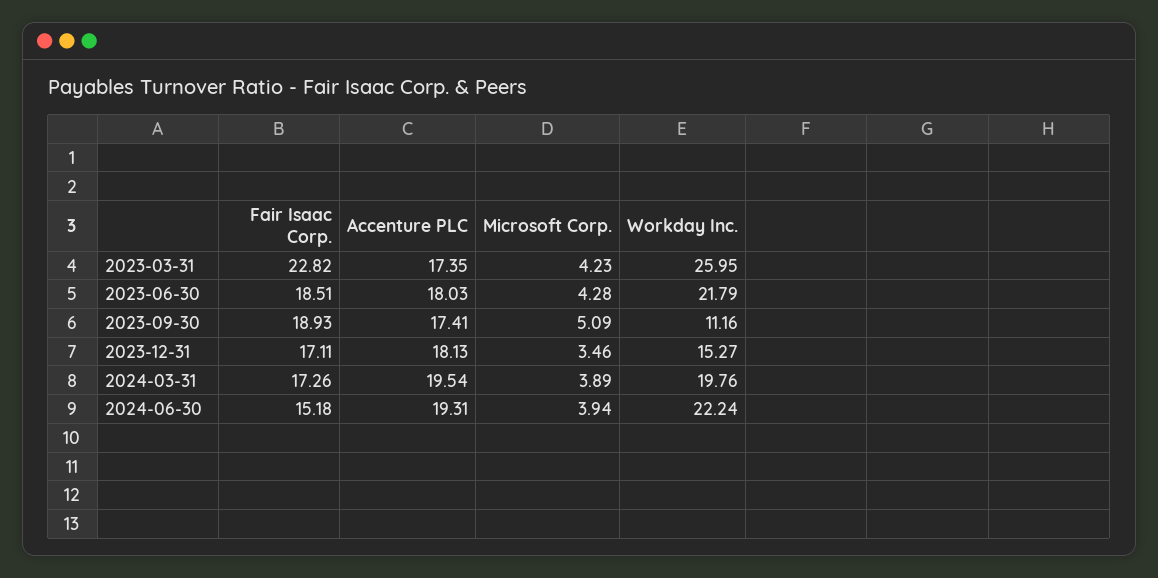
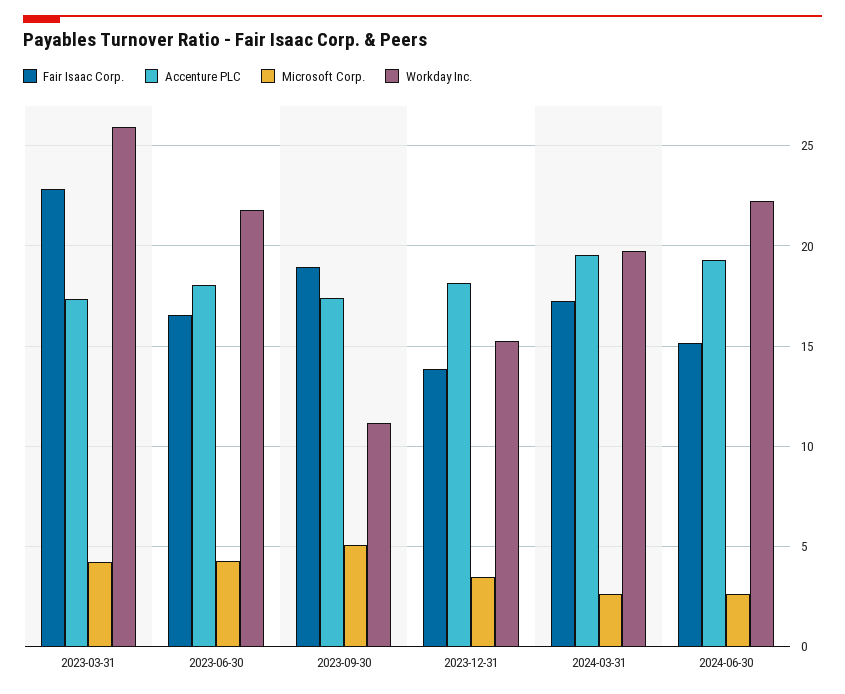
  {
    "Fair Isaac Corp.": {
      "2023-03-31": 22.82,
-     "2023-06-30": 18.51,
+     "2023-06-30": 16.5,
      "2023-09-30": 18.93,
-     "2023-12-31": 17.11,
+     "2023-12-31": 14,
      "2024-03-31": 17.26,
      "2024-06-30": 15.18
    },
    "Accenture PLC": {
      "2023-03-31": 17.35,
      "2023-06-30": 18.03,
      "2023-09-30": 17.41,
      "2023-12-31": 18.13,
      "2024-03-31": 19.54,
      "2024-06-30": 19.31
    },
    "Microsoft Corp.": {
      "2023-03-31": 4.23,
      "2023-06-30": 4.28,
      "2023-09-30": 5.09,
      "2023-12-31": 3.46,
-     "2024-03-31": 3.89,
+     "2024-03-31": 2.5,
-     "2024-06-30": 3.94
+     "2024-06-30": 2.5
    },
    "Workday Inc.": {
      "2023-03-31": 25.95,
      "2023-06-30": 21.79,
      "2023-09-30": 11.16,
      "2023-12-31": 15.27,
      "2024-03-31": 19.76,
      "2024-06-30": 22.24
    }
  }

